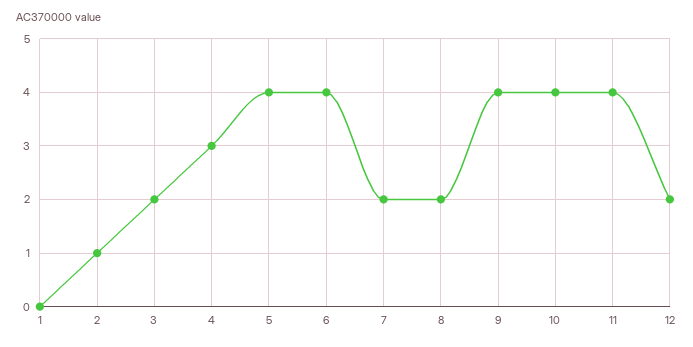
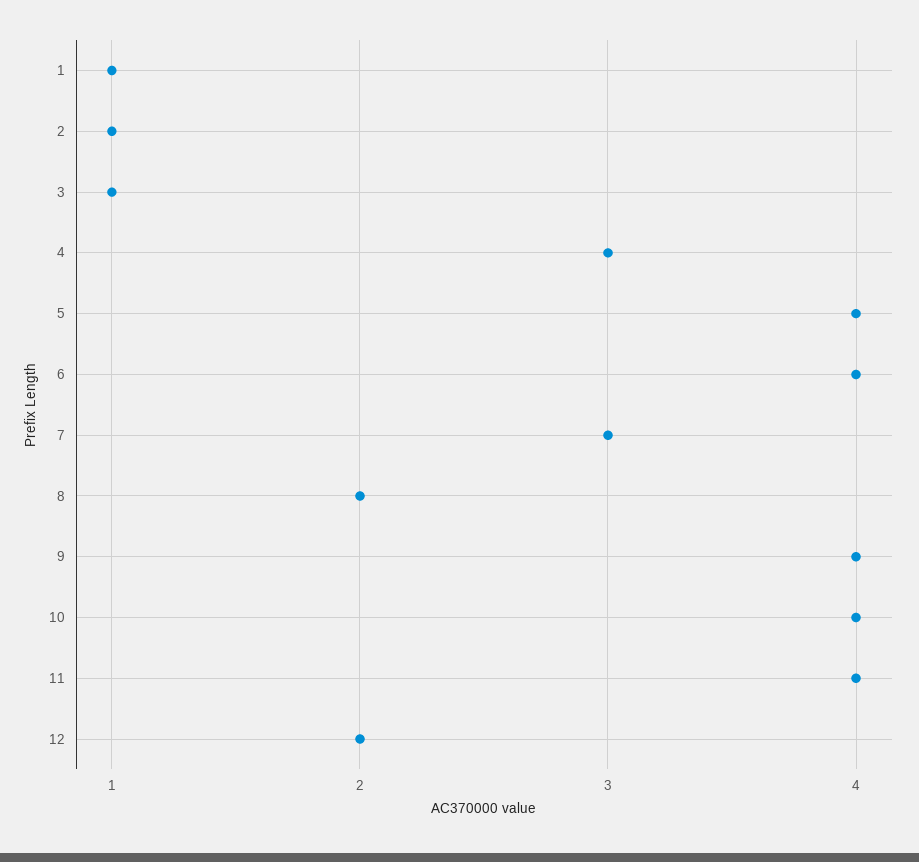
  {
-   "1": 0,
+   "1": 1,
    "2": 1,
-   "3": 2,
+   "3": 1,
    "4": 3,
    "5": 4,
    "6": 4,
-   "7": 2,
+   "7": 3,
    "8": 2,
    "9": 4,
    "10": 4,
    "11": 4,
    "12": 2
  }

